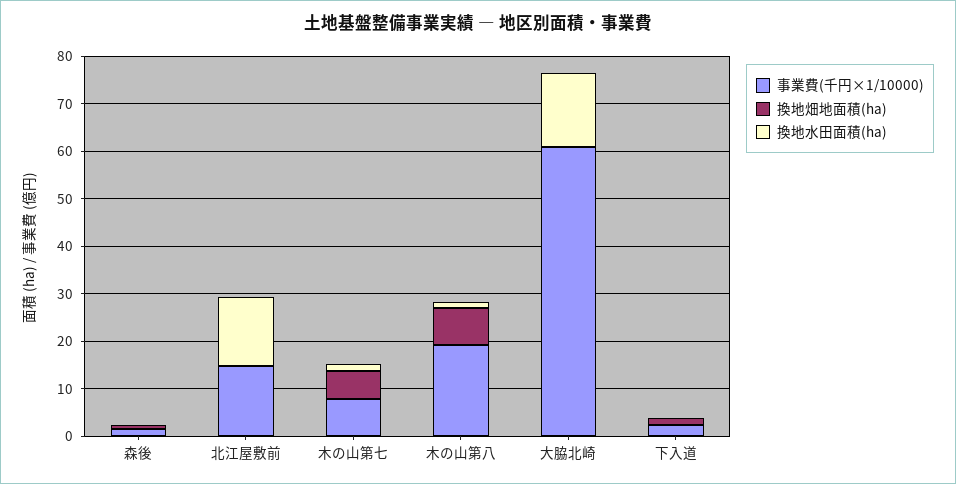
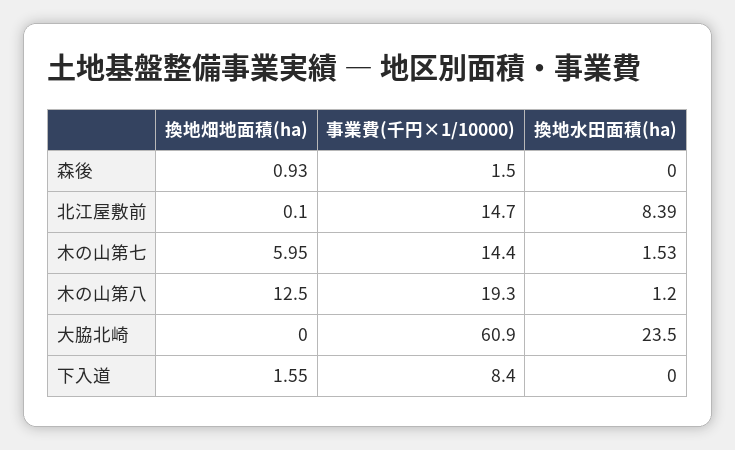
  {
    "事業費(千円×1/10000)": {
      "森後": 1.5,
      "北江屋敷前": 14.7,
-     "木の山第七": 8,
+     "木の山第七": 14.4,
      "木の山第八": 19.3,
      "大脇北崎": 60.9,
-     "下入道": 2
+     "下入道": 8.4
    },
    "換地畑地面積(ha)": {
      "森後": 0.93,
      "北江屋敷前": 0.1,
      "木の山第七": 5.95,
-     "木の山第八": 8,
+     "木の山第八": 12.5,
      "大脇北崎": 0,
      "下入道": 1.55
    },
    "換地水田面積(ha)": {
      "森後": 0,
-     "北江屋敷前": 14,
+     "北江屋敷前": 8.39,
      "木の山第七": 1.53,
      "木の山第八": 1.2,
-     "大脇北崎": 16,
+     "大脇北崎": 23.5,
      "下入道": 0
    }
  }

